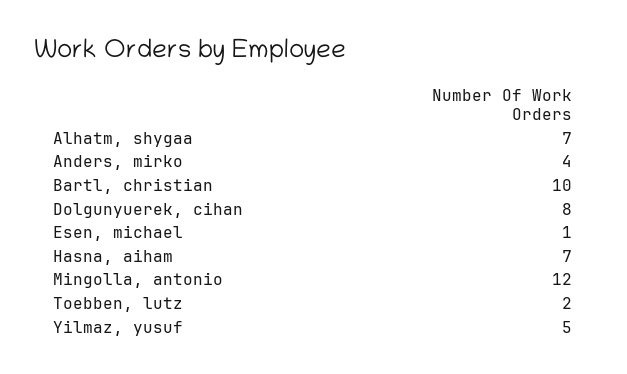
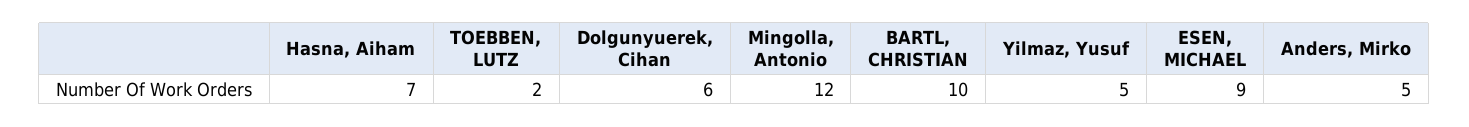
  {
-   "Alhatm, shygaa": 7,
-   "Anders, mirko": 4,
+   "Anders, mirko": 5,
    "Bartl, christian": 10,
-   "Dolgunyuerek, cihan": 8,
+   "Dolgunyuerek, cihan": 6,
-   "Esen, michael": 1,
+   "Esen, michael": 9,
    "Hasna, aiham": 7,
    "Mingolla, antonio": 12,
    "Toebben, lutz": 2,
    "Yilmaz, yusuf": 5
  }

